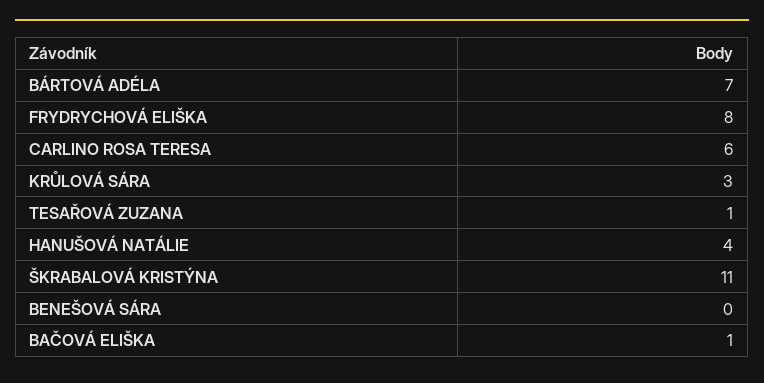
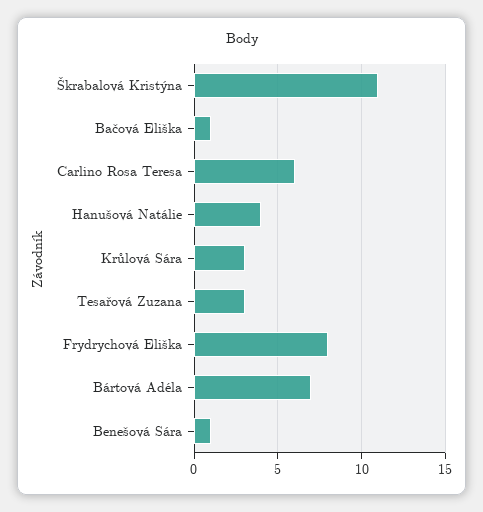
  {
    "BÁRTOVÁ ADÉLA": 7,
    "FRYDRYCHOVÁ ELIŠKA": 8,
    "CARLINO ROSA TERESA": 6,
    "KRŮLOVÁ SÁRA": 3,
-   "TESAŘOVÁ ZUZANA": 1,
+   "TESAŘOVÁ ZUZANA": 3,
    "HANUŠOVÁ NATÁLIE": 4,
    "ŠKRABALOVÁ KRISTÝNA": 11,
-   "BENEŠOVÁ SÁRA": 0,
+   "BENEŠOVÁ SÁRA": 1,
    "BAČOVÁ ELIŠKA": 1
  }

